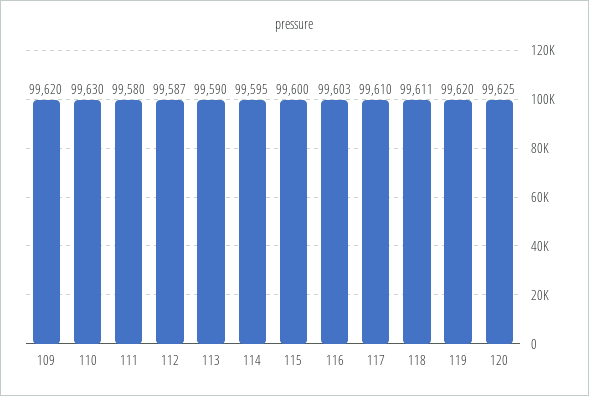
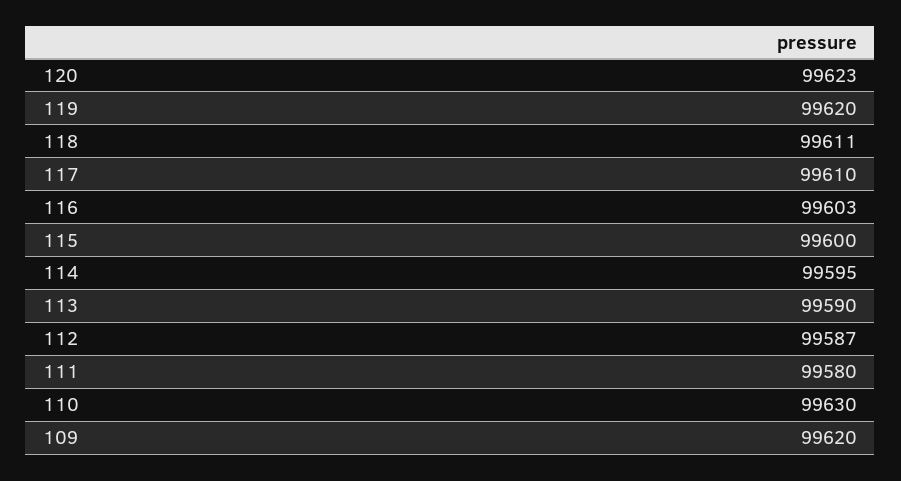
  {
    "109": 99620,
    "110": 99630,
    "111": 99580,
    "112": 99587,
    "113": 99590,
    "114": 99595,
    "115": 99600,
    "116": 99603,
    "117": 99610,
    "118": 99611,
    "119": 99620,
-   "120": 99625
+   "120": 99623
  }

